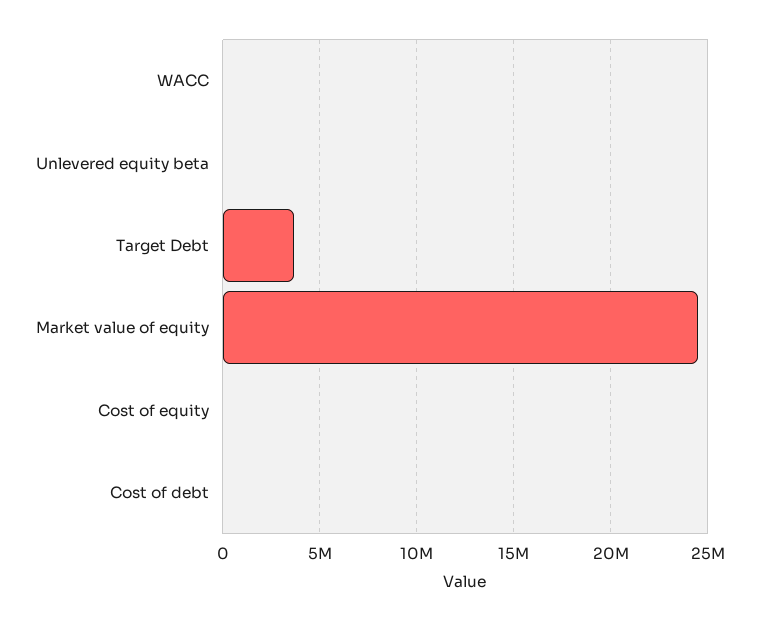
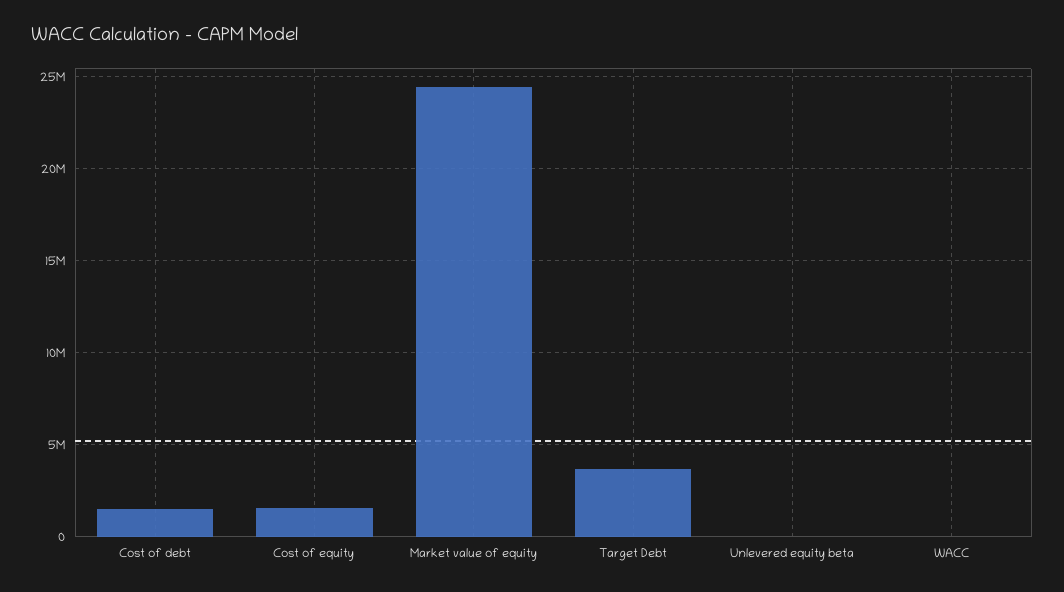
  {
    "WACC": 0,
    "Unlevered equity beta": 0,
    "Target Debt": 3500000,
    "Market value of equity": 24500000,
-   "Cost of equity": 0,
+   "Cost of equity": 1500000,
-   "Cost of debt": 0
+   "Cost of debt": 1500000
  }

